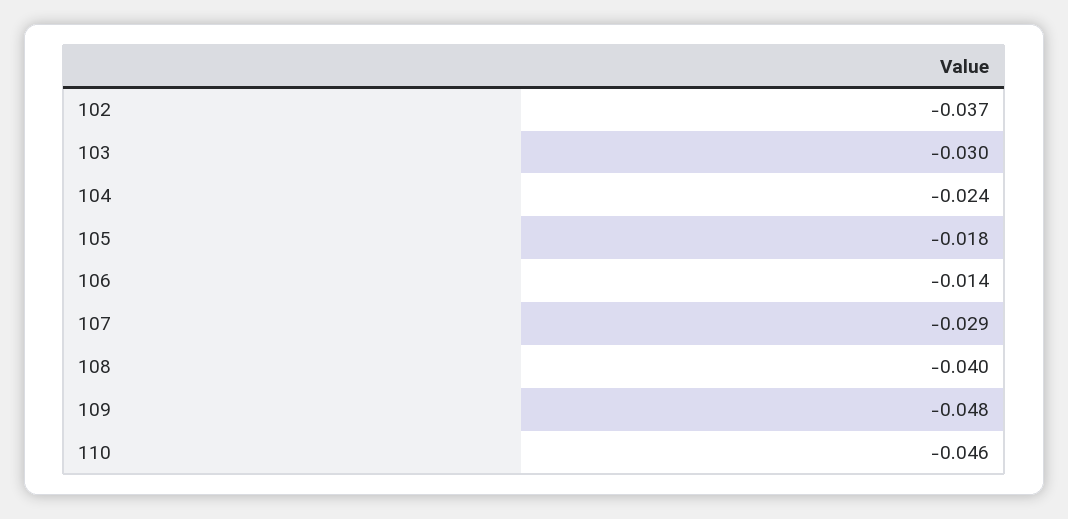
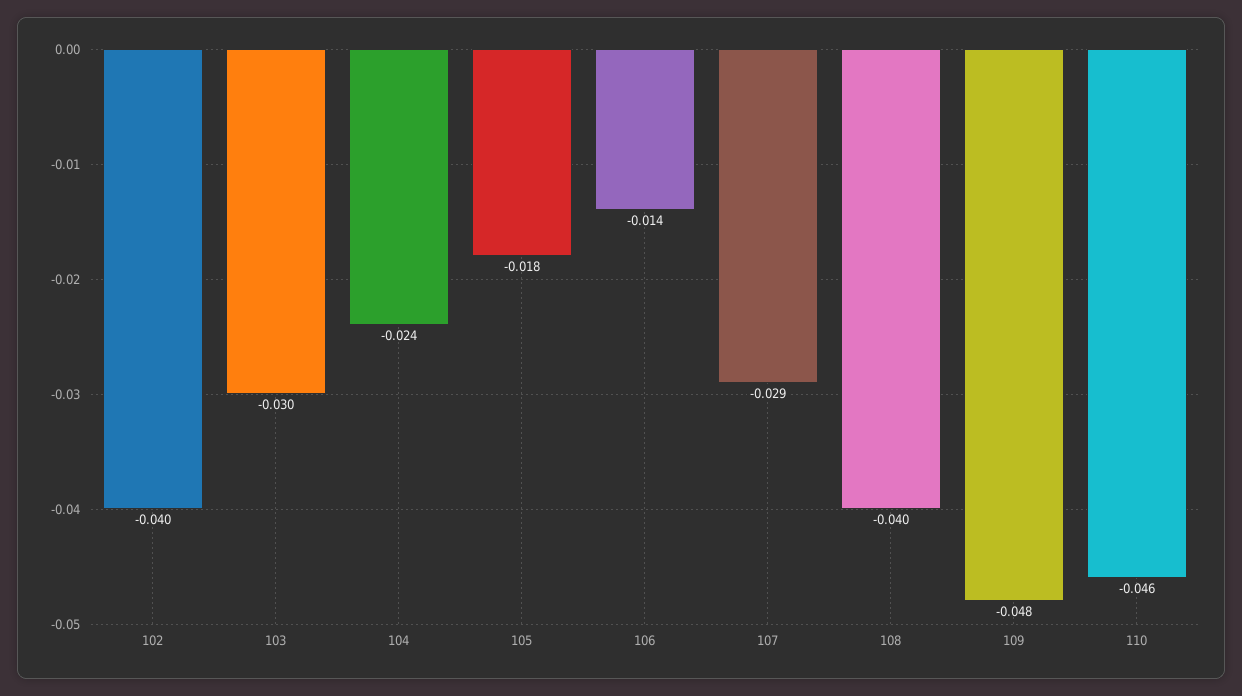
  {
-   "102": -0.037,
+   "102": -0.04,
    "103": -0.03,
    "104": -0.024,
    "105": -0.018,
    "106": -0.014,
    "107": -0.029,
    "108": -0.04,
    "109": -0.048,
    "110": -0.046
  }

